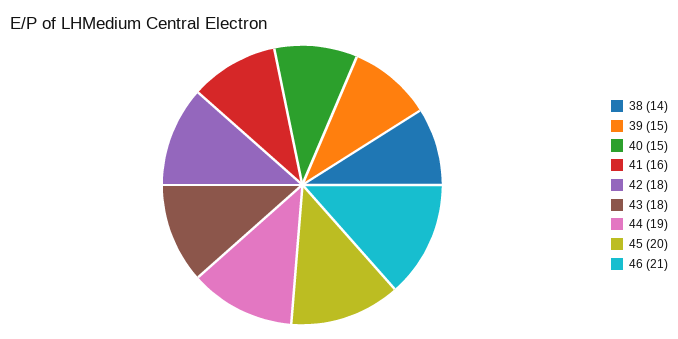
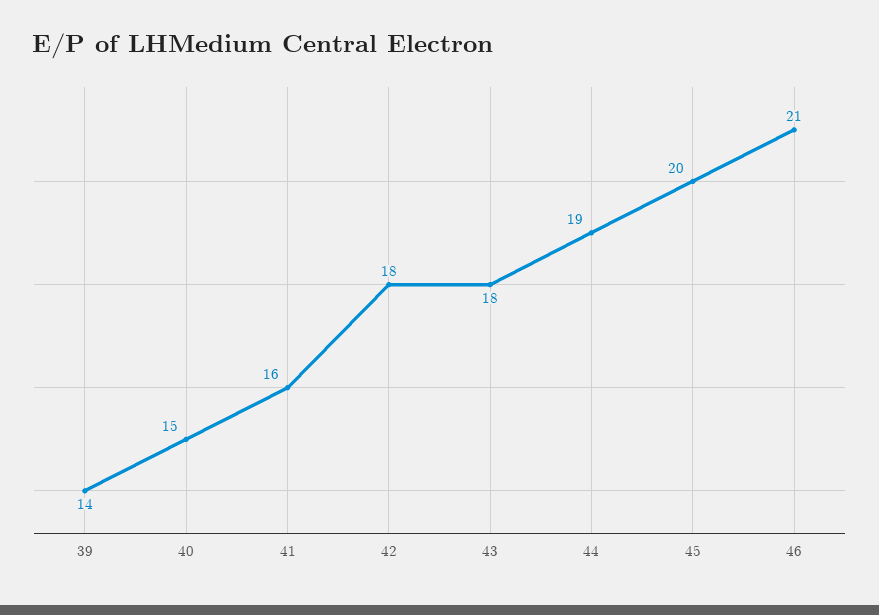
  {
-   "38": 14,
-   "39": 15,
+   "39": 14,
    "40": 15,
    "41": 16,
    "42": 18,
    "43": 18,
    "44": 19,
    "45": 20,
    "46": 21
  }

